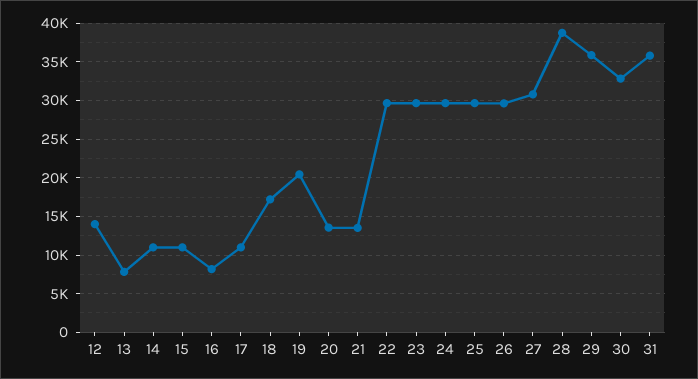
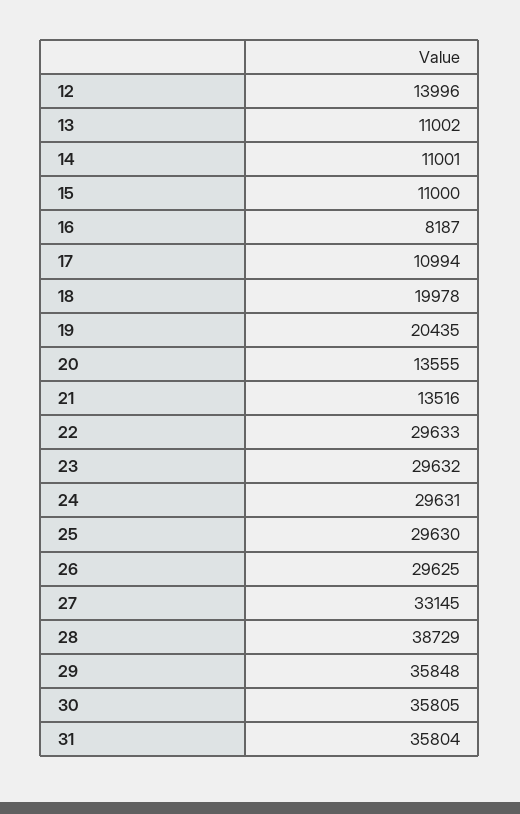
  {
    "12": 13996,
-   "13": 8000,
+   "13": 11002,
    "14": 11001,
    "15": 11000,
    "16": 8187,
    "17": 10994,
-   "18": 17000,
+   "18": 19978,
    "19": 20435,
    "20": 13555,
    "21": 13516,
    "22": 29633,
    "23": 29632,
    "24": 29631,
    "25": 29630,
    "26": 29625,
-   "27": 31000,
+   "27": 33145,
    "28": 38729,
    "29": 35848,
-   "30": 33000,
+   "30": 35805,
    "31": 35804
  }

